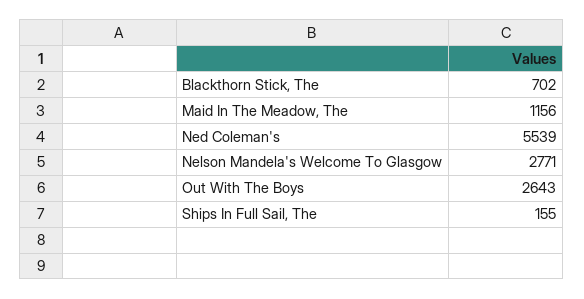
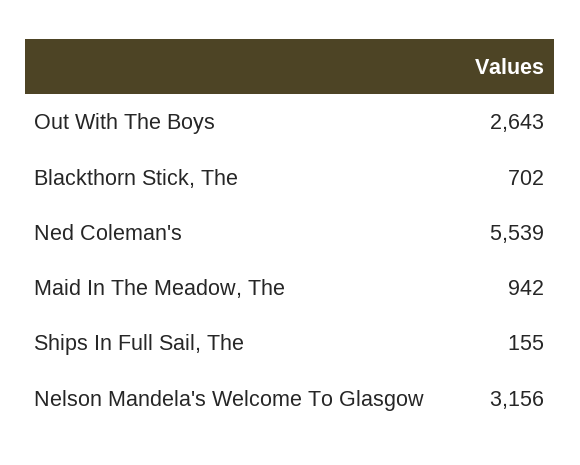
  {
    "Blackthorn Stick, The": 702,
-   "Maid In The Meadow, The": 1156,
+   "Maid In The Meadow, The": 942,
    "Ned Coleman's": 5539,
-   "Nelson Mandela's Welcome To Glasgow": 2771,
+   "Nelson Mandela's Welcome To Glasgow": 3156,
    "Out With The Boys": 2643,
    "Ships In Full Sail, The": 155
  }

